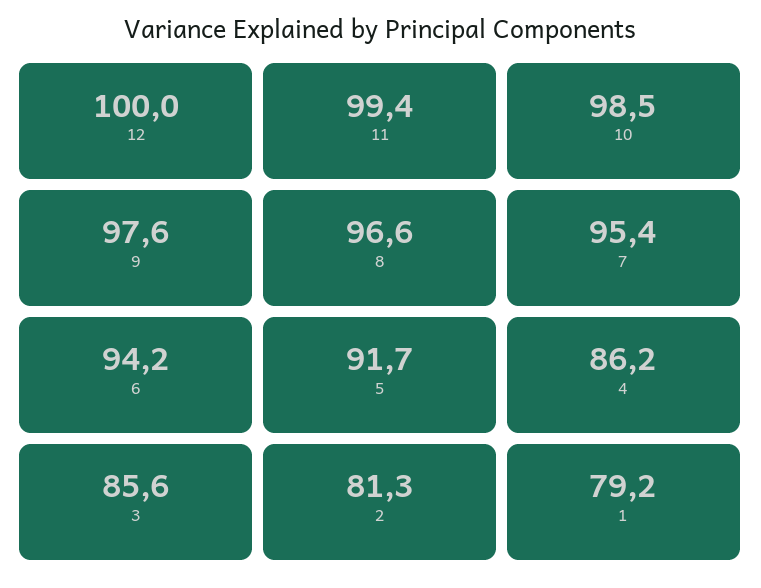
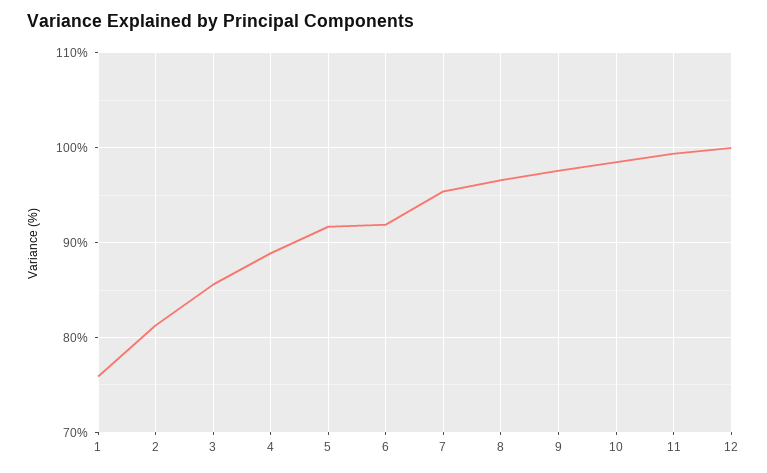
  {
    "12": 100,
    "11": 99.4,
    "10": 98.5,
    "9": 97.6,
    "8": 96.6,
    "7": 95.4,
-   "6": 94.2,
+   "6": 92,
    "5": 91.7,
-   "4": 86.2,
+   "4": 89,
    "3": 85.6,
    "2": 81.3,
-   "1": 79.2
+   "1": 76
  }

